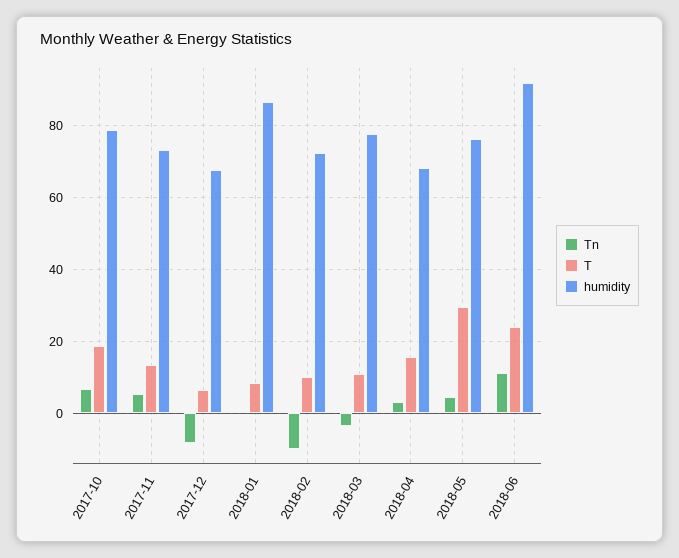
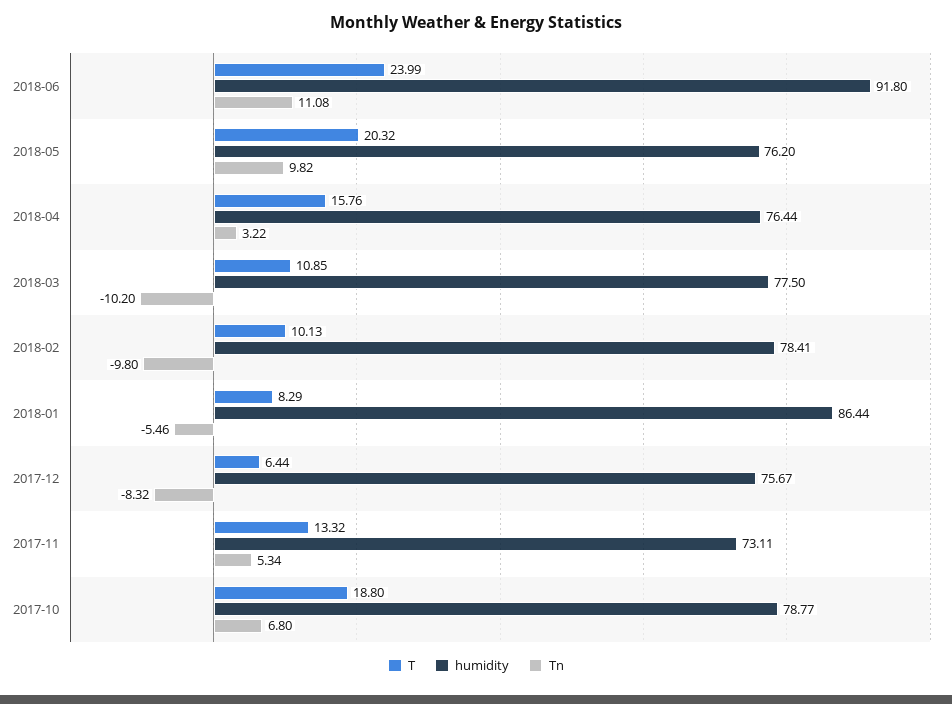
  {
    "Tn": {
      "2017-10": 6.8,
      "2017-11": 5.34,
      "2017-12": -8.32,
-     "2018-01": 0,
+     "2018-01": -5.46,
      "2018-02": -9.8,
-     "2018-03": -4,
+     "2018-03": -10.2,
      "2018-04": 3.22,
-     "2018-05": 4,
+     "2018-05": 9.82,
      "2018-06": 11.08
    },
    "T": {
      "2017-10": 18.8,
      "2017-11": 13.32,
      "2017-12": 6.44,
      "2018-01": 8.29,
      "2018-02": 10.13,
      "2018-03": 10.85,
      "2018-04": 15.76,
-     "2018-05": 30,
+     "2018-05": 20.32,
      "2018-06": 23.99
    },
    "humidity": {
      "2017-10": 78.77,
      "2017-11": 73.11,
-     "2017-12": 68,
+     "2017-12": 75.67,
      "2018-01": 86.44,
-     "2018-02": 72,
+     "2018-02": 78.41,
      "2018-03": 77.5,
-     "2018-04": 68,
+     "2018-04": 76.44,
      "2018-05": 76.2,
      "2018-06": 91.8
    }
  }

